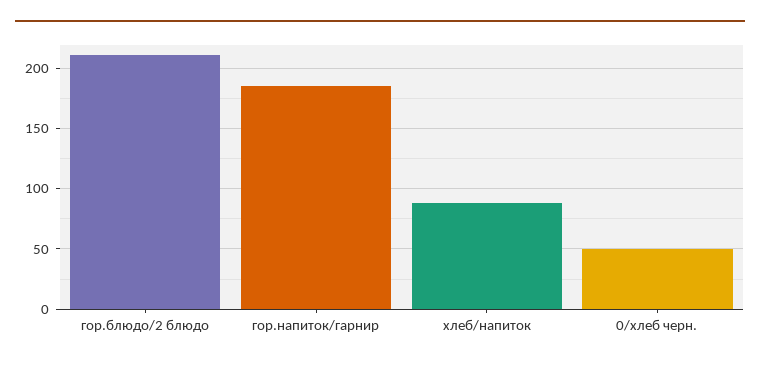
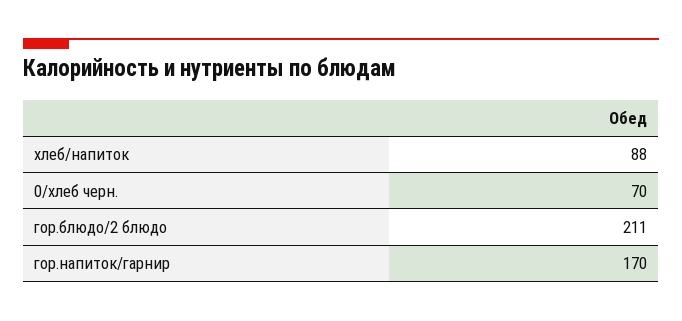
  {
    "гор.блюдо/2 блюдо": 211,
-   "гор.напиток/гарнир": 185,
+   "гор.напиток/гарнир": 170,
    "хлеб/напиток": 88,
-   "0/хлеб черн.": 50
+   "0/хлеб черн.": 70
  }

